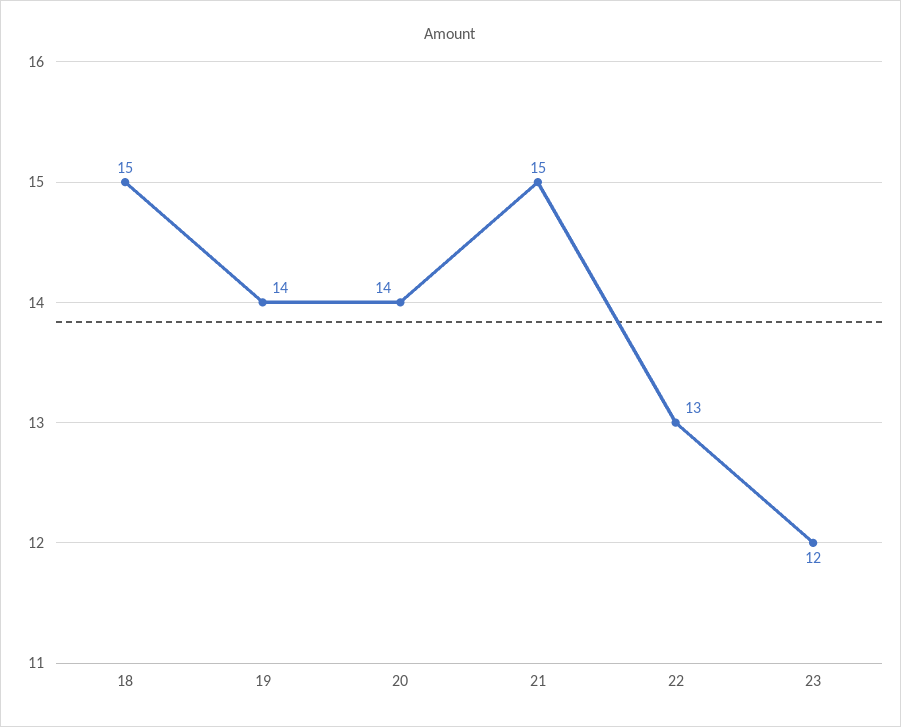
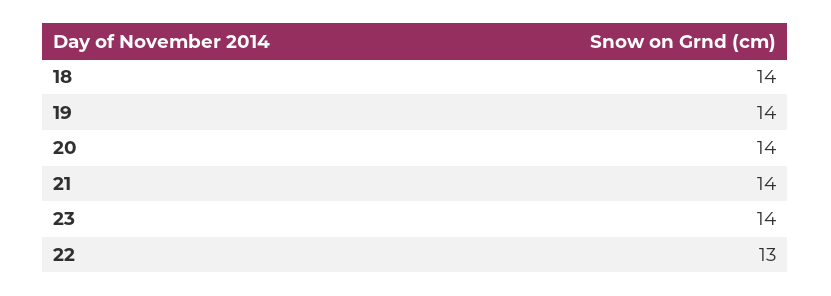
  {
-   "18": 15,
+   "18": 14,
    "19": 14,
    "20": 14,
-   "21": 15,
+   "21": 14,
    "22": 13,
-   "23": 12
+   "23": 14
  }

